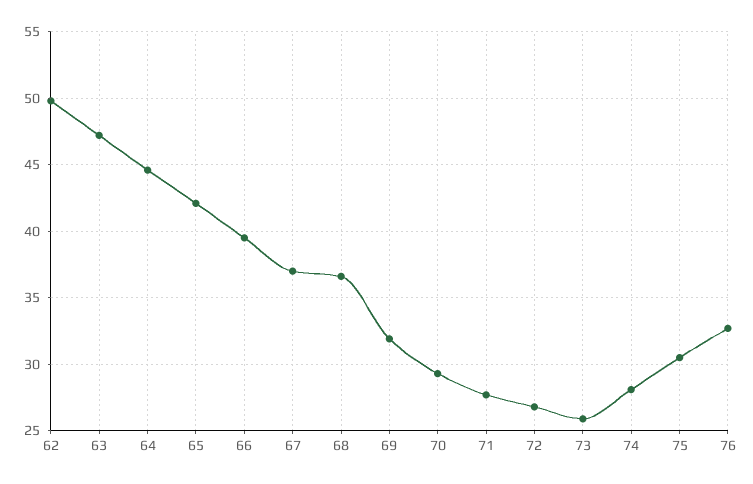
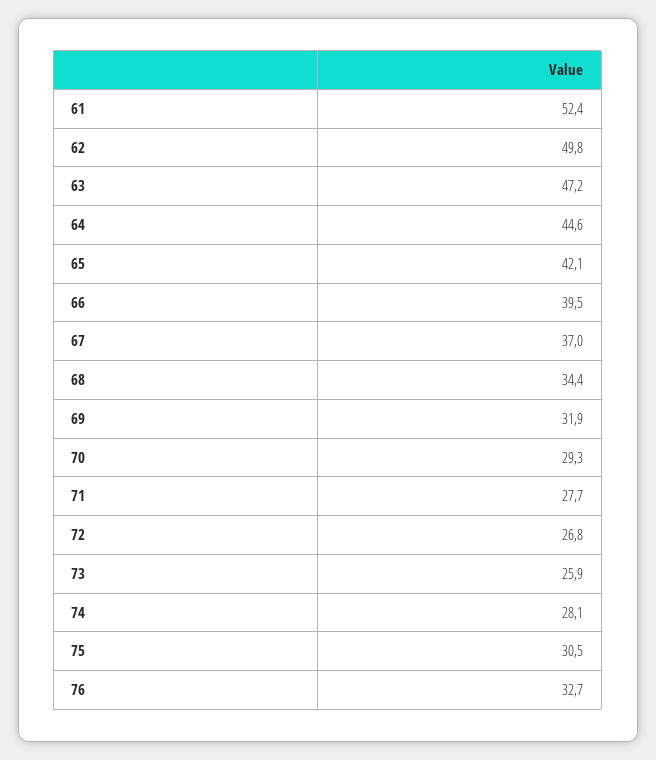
  {
    "62": 49.8,
    "63": 47.2,
    "64": 44.6,
    "65": 42.1,
    "66": 39.5,
    "67": 37,
-   "68": 36.5,
+   "68": 34.4,
    "69": 31.9,
    "70": 29.3,
    "71": 27.7,
    "72": 26.8,
    "73": 25.9,
    "74": 28.1,
    "75": 30.5,
-   "76": 32.7
+   "76": 32.7,
+   "61": 52.4
  }

